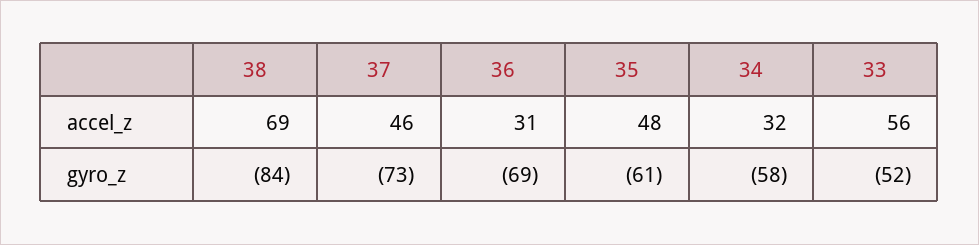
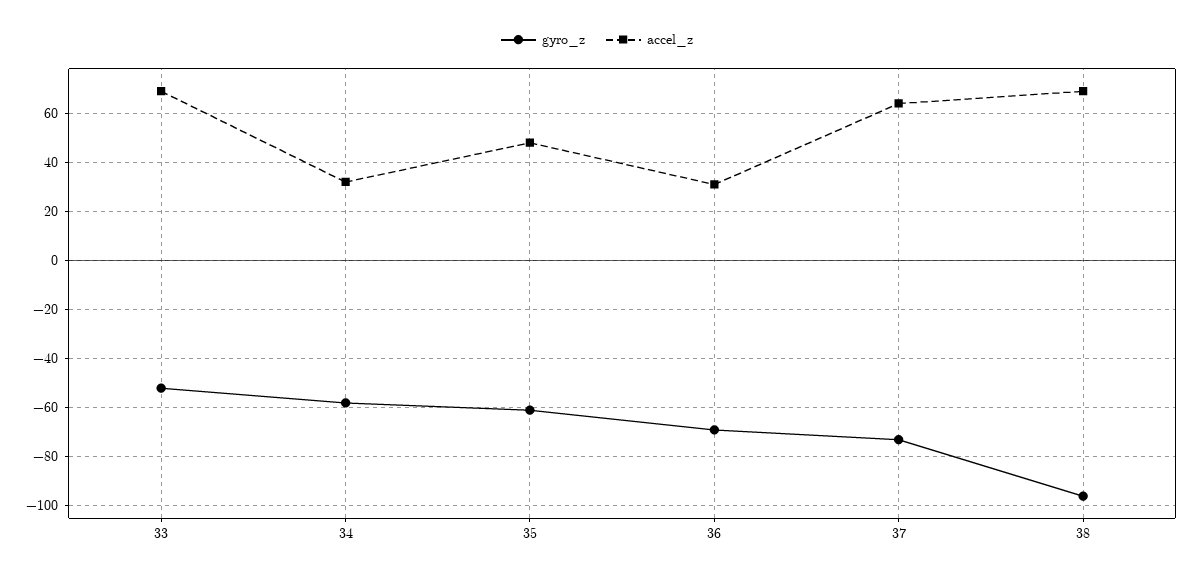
  {
    "accel_z": {
      "38": 69,
-     "37": 46,
+     "37": 65,
      "36": 31,
      "35": 48,
      "34": 32,
-     "33": 56
+     "33": 70
    },
    "gyro_z": {
-     "38": -84,
+     "38": -95,
      "37": -73,
      "36": -69,
      "35": -61,
      "34": -58,
      "33": -52
    }
  }

